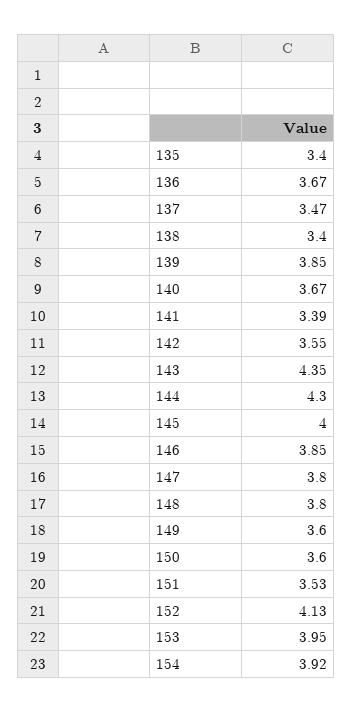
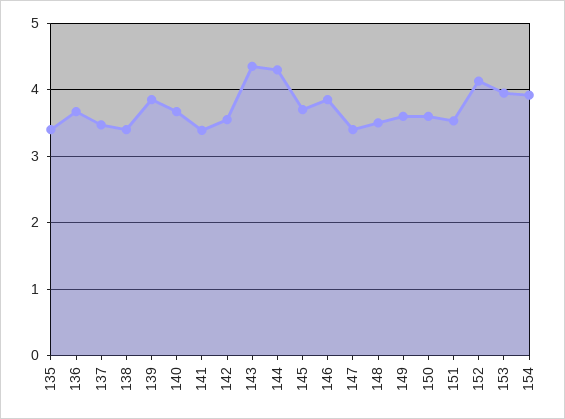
  {
    "135": 3.4,
    "136": 3.67,
    "137": 3.47,
    "138": 3.4,
    "139": 3.85,
    "140": 3.67,
    "141": 3.39,
    "142": 3.55,
    "143": 4.35,
    "144": 4.3,
-   "145": 4,
+   "145": 3.7,
    "146": 3.85,
-   "147": 3.8,
+   "147": 3.4,
-   "148": 3.8,
+   "148": 3.5,
    "149": 3.6,
    "150": 3.6,
    "151": 3.53,
    "152": 4.13,
    "153": 3.95,
    "154": 3.92
  }

